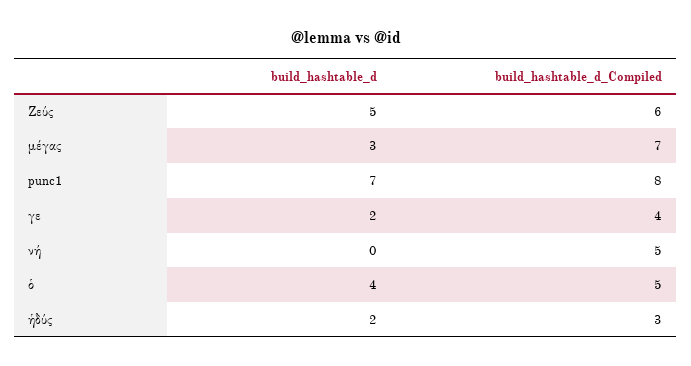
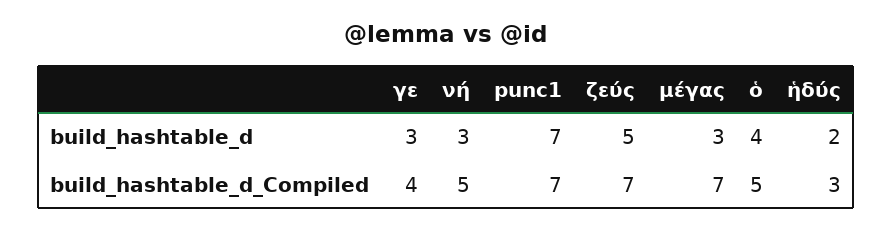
  {
    "build_hashtable_d": {
      "Ζεύς": 5,
      "μέγας": 3,
      "punc1": 7,
-     "γε": 2,
+     "γε": 3,
-     "νή": 0,
+     "νή": 3,
      "ὁ": 4,
      "ἡδύς": 2
    },
    "build_hashtable_d_Compiled": {
-     "Ζεύς": 6,
+     "Ζεύς": 7,
      "μέγας": 7,
-     "punc1": 8,
+     "punc1": 7,
      "γε": 4,
      "νή": 5,
      "ὁ": 5,
      "ἡδύς": 3
    }
  }

